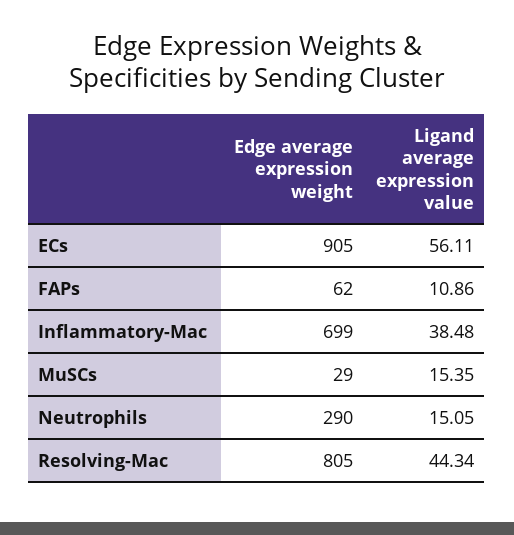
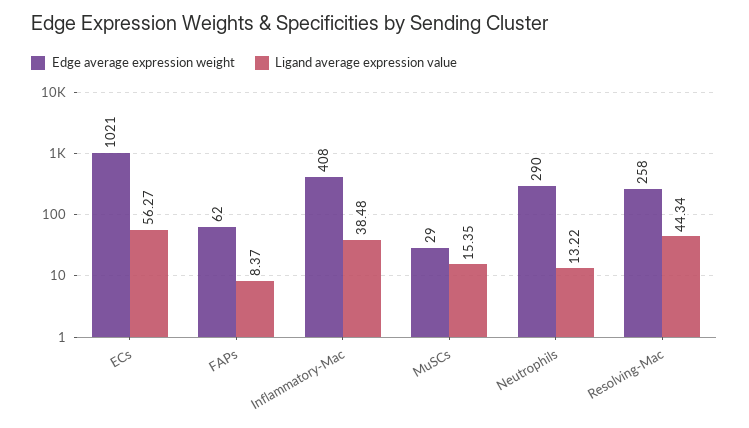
  {
    "Edge average expression weight": {
-     "ECs": 905,
+     "ECs": 1021,
      "FAPs": 62,
-     "Inflammatory-Mac": 699,
+     "Inflammatory-Mac": 408,
      "MuSCs": 29,
      "Neutrophils": 290,
-     "Resolving-Mac": 805
+     "Resolving-Mac": 258
    },
    "Ligand average expression value": {
-     "ECs": 56.11,
+     "ECs": 56.27,
-     "FAPs": 10.86,
+     "FAPs": 8.37,
      "Inflammatory-Mac": 38.48,
      "MuSCs": 15.35,
-     "Neutrophils": 15.05,
+     "Neutrophils": 13.22,
      "Resolving-Mac": 44.34
    }
  }

